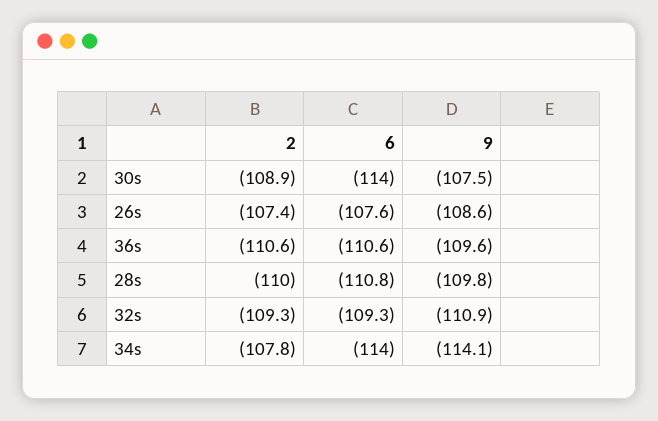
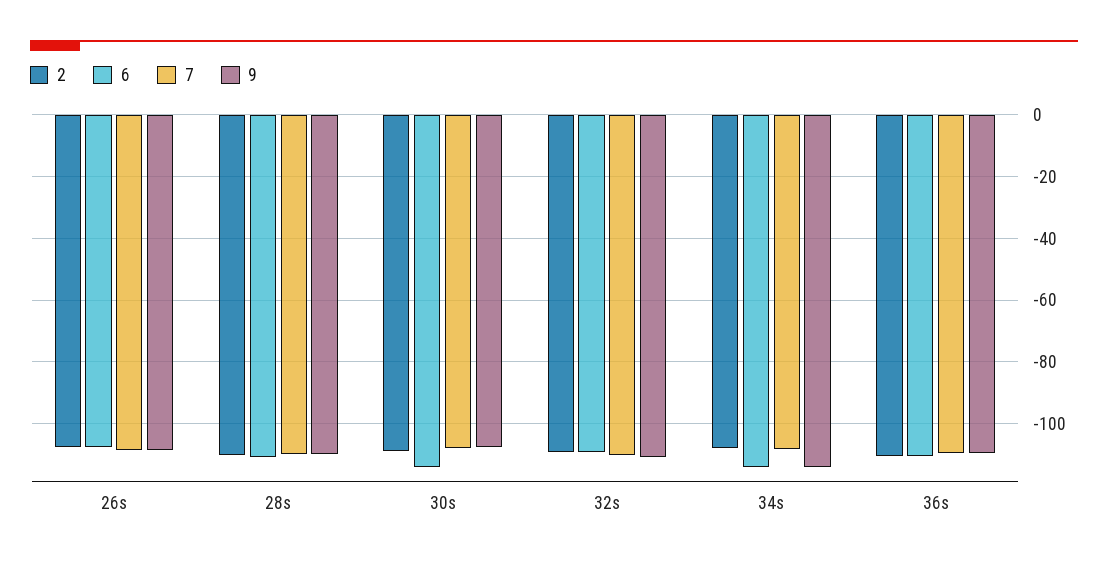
  {
    "2": {
      "30s": -108.9,
      "26s": -107.4,
      "36s": -110.6,
      "28s": -110,
      "32s": -109.3,
      "34s": -107.8
    },
    "6": {
      "30s": -114,
      "26s": -107.6,
      "36s": -110.6,
      "28s": -110.8,
      "32s": -109.3,
      "34s": -114
    },
    "9": {
      "30s": -107.5,
      "26s": -108.6,
      "36s": -109.6,
      "28s": -109.8,
      "32s": -110.9,
      "34s": -114.1
-   }
+   },
+   "7": {
+     "26s": -108,
+     "28s": -110,
+     "30s": -108,
+     "32s": -110,
+     "34s": -108,
+     "36s": -110
+   }
  }

